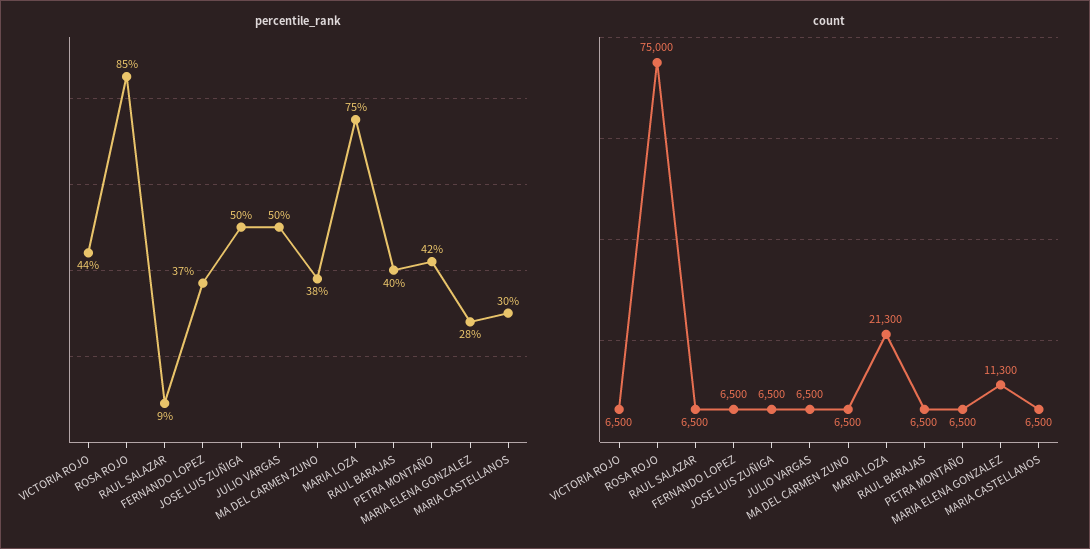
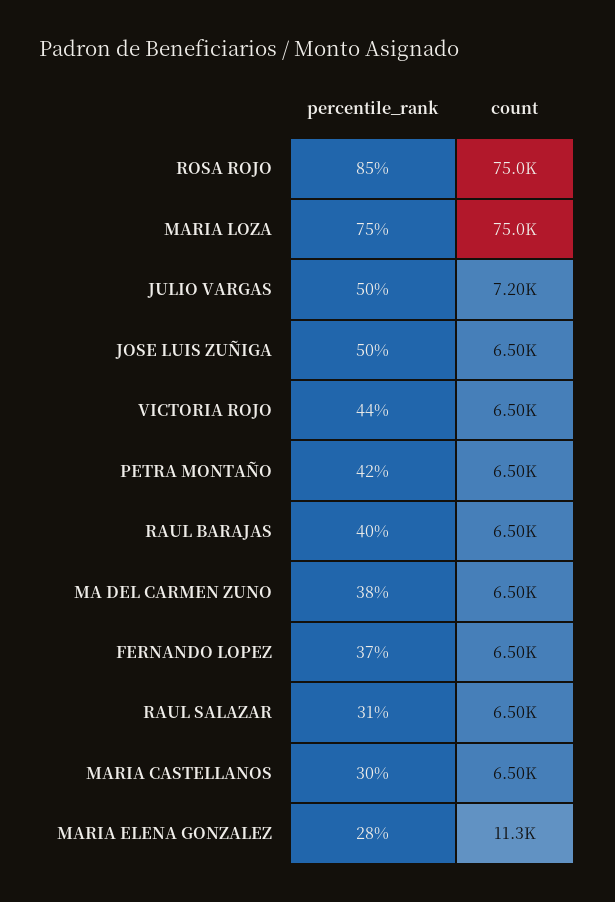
  {
    "percentile_rank": {
      "VICTORIA ROJO": 44,
      "ROSA ROJO": 85,
-     "RAUL SALAZAR": 9,
+     "RAUL SALAZAR": 31,
      "FERNANDO LOPEZ": 37,
      "JOSE LUIS ZUÑIGA": 50,
      "JULIO VARGAS": 50,
      "MA DEL CARMEN ZUNO": 38,
      "MARIA LOZA": 75,
      "RAUL BARAJAS": 40,
      "PETRA MONTAÑO": 42,
      "MARIA ELENA GONZALEZ": 28,
      "MARIA CASTELLANOS": 30
    },
    "count": {
      "VICTORIA ROJO": 6500,
      "ROSA ROJO": 75000,
      "RAUL SALAZAR": 6500,
      "FERNANDO LOPEZ": 6500,
      "JOSE LUIS ZUÑIGA": 6500,
-     "JULIO VARGAS": 6500,
+     "JULIO VARGAS": 7200,
      "MA DEL CARMEN ZUNO": 6500,
-     "MARIA LOZA": 21300,
+     "MARIA LOZA": 75000,
      "RAUL BARAJAS": 6500,
      "PETRA MONTAÑO": 6500,
      "MARIA ELENA GONZALEZ": 11300,
      "MARIA CASTELLANOS": 6500
    }
  }

